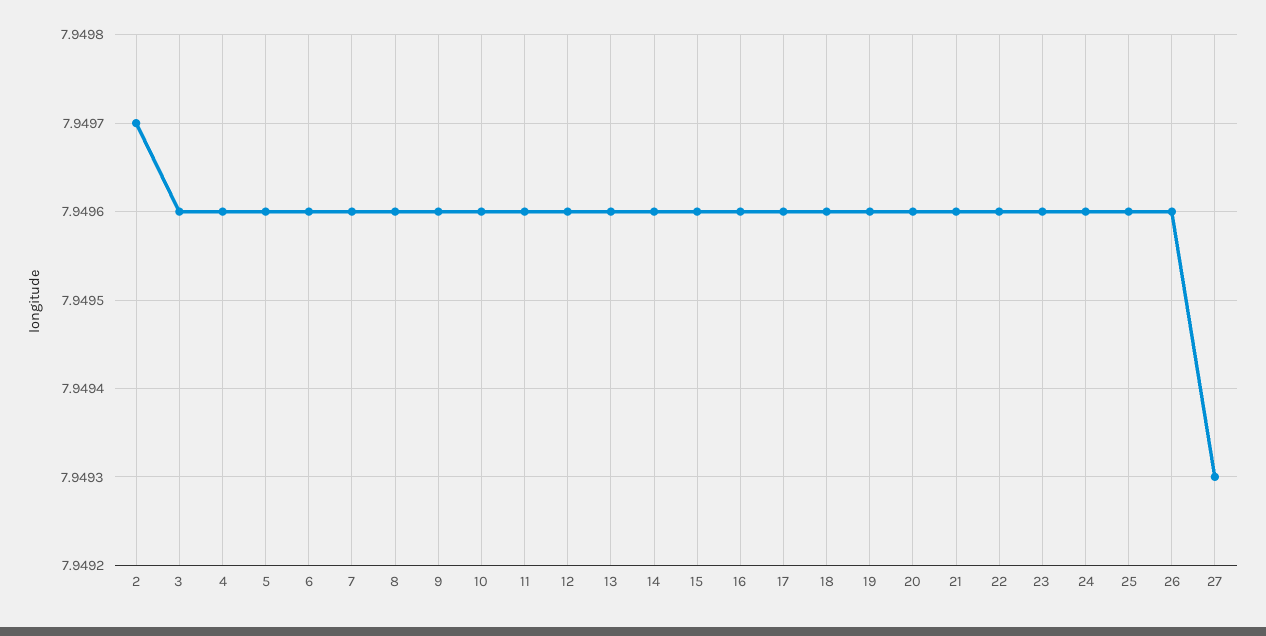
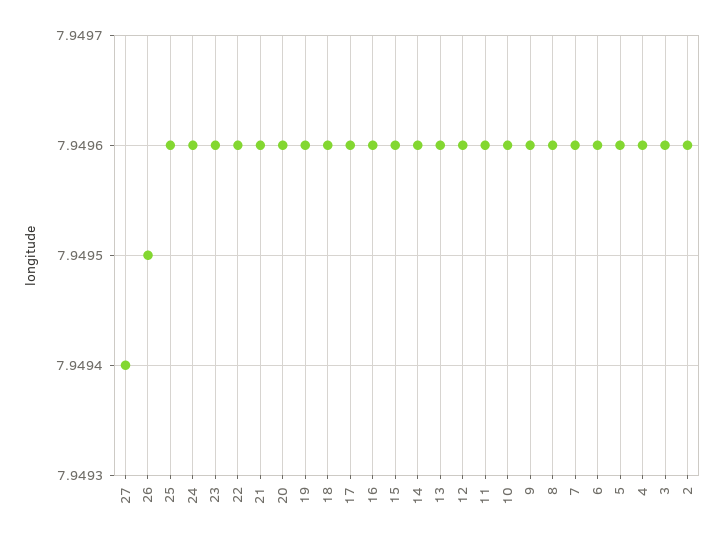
  {
-   "2": 7.9497,
+   "2": 7.9496,
    "3": 7.9496,
    "4": 7.9496,
    "5": 7.9496,
    "6": 7.9496,
    "7": 7.9496,
    "8": 7.9496,
    "9": 7.9496,
    "10": 7.9496,
    "11": 7.9496,
    "12": 7.9496,
    "13": 7.9496,
    "14": 7.9496,
    "15": 7.9496,
    "16": 7.9496,
    "17": 7.9496,
    "18": 7.9496,
    "19": 7.9496,
    "20": 7.9496,
    "21": 7.9496,
    "22": 7.9496,
    "23": 7.9496,
    "24": 7.9496,
    "25": 7.9496,
-   "26": 7.9496,
+   "26": 7.9495,
-   "27": 7.9493
+   "27": 7.9494
  }

